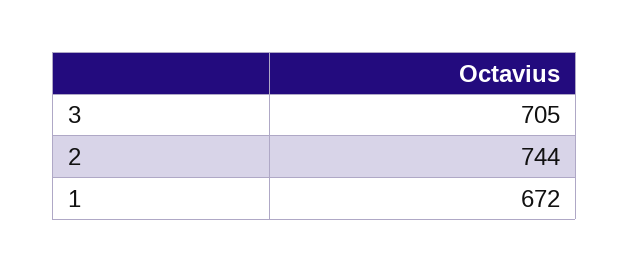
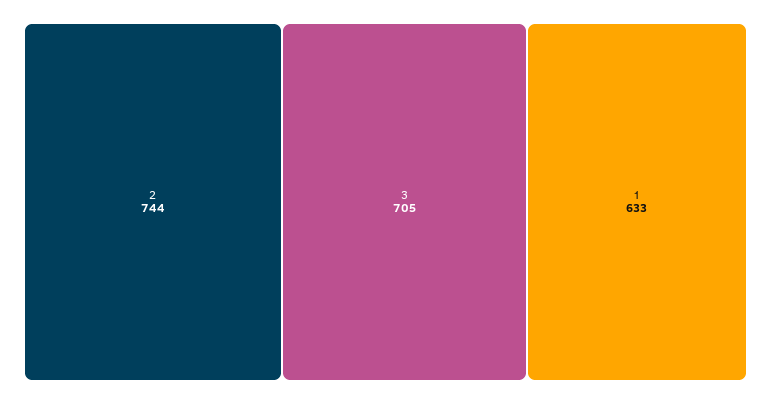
  {
    "3": 705,
    "2": 744,
-   "1": 672
+   "1": 633
  }

